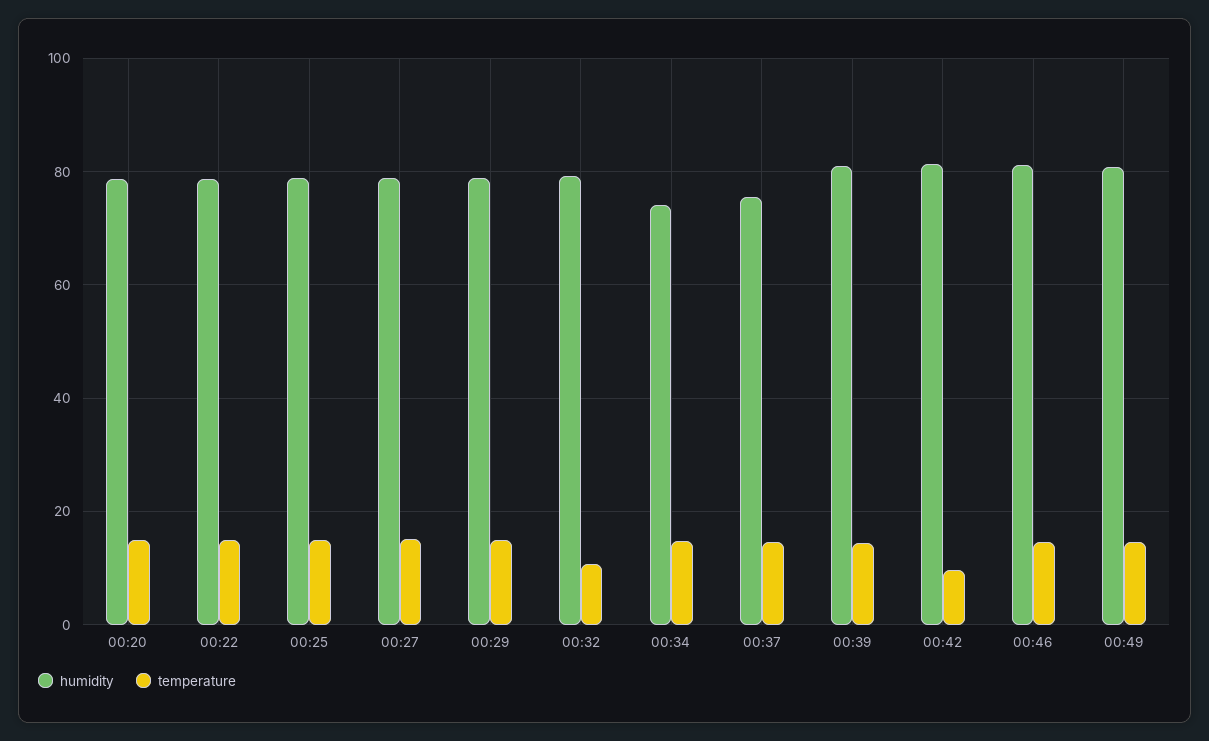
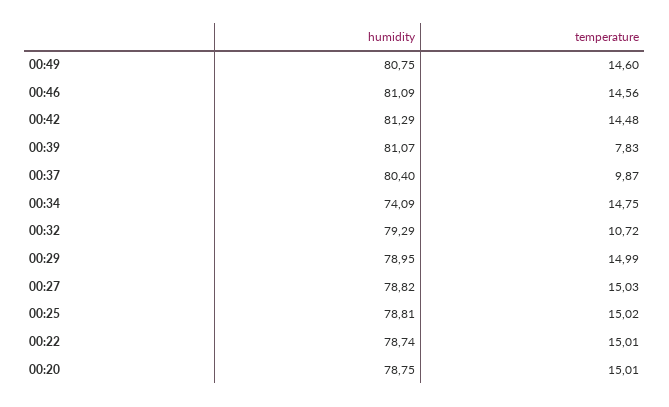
  {
    "humidity": {
      "00:20": 78.75,
      "00:22": 78.74,
      "00:25": 78.81,
      "00:27": 78.82,
      "00:29": 78.95,
      "00:32": 79.29,
      "00:34": 74.09,
-     "00:37": 76,
+     "00:37": 80.4,
      "00:39": 81.07,
      "00:42": 81.29,
      "00:46": 81.09,
      "00:49": 80.75
    },
    "temperature": {
      "00:20": 15.01,
      "00:22": 15.01,
      "00:25": 15.02,
      "00:27": 15.03,
      "00:29": 14.99,
      "00:32": 10.72,
      "00:34": 14.75,
-     "00:37": 14,
+     "00:37": 9.87,
-     "00:39": 14,
+     "00:39": 7.83,
-     "00:42": 10,
+     "00:42": 14.48,
      "00:46": 14.56,
      "00:49": 14.6
    }
  }

